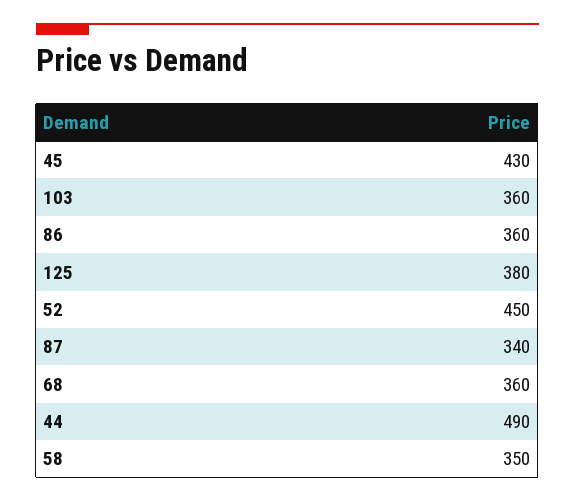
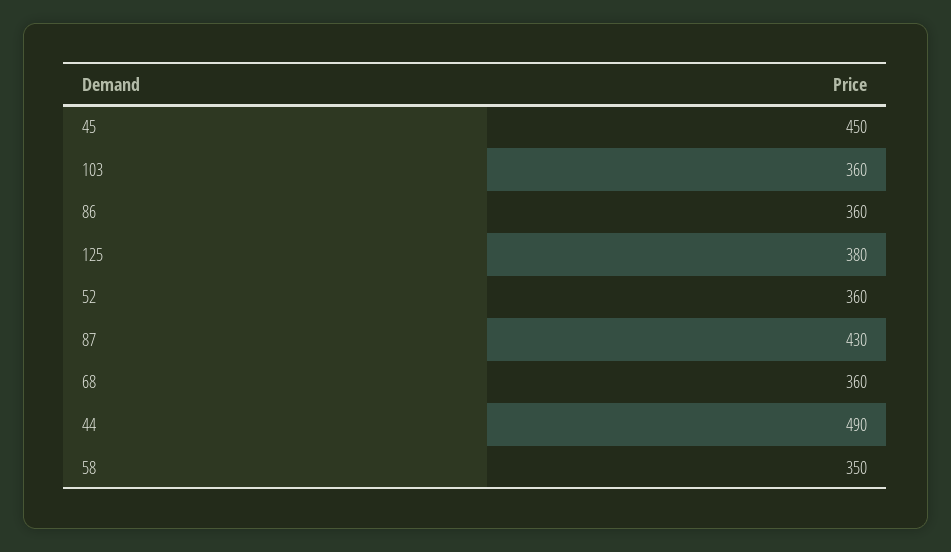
  {
-   "45": 430,
+   "45": 450,
    "103": 360,
    "86": 360,
    "125": 380,
-   "52": 450,
+   "52": 360,
-   "87": 340,
+   "87": 430,
    "68": 360,
    "44": 490,
    "58": 350
  }

